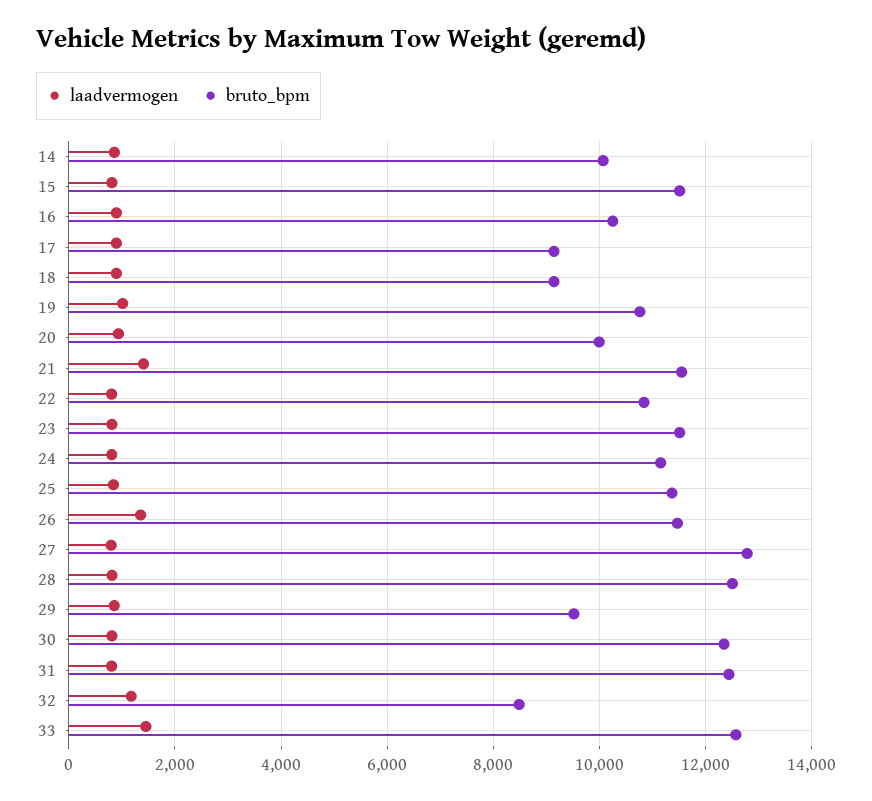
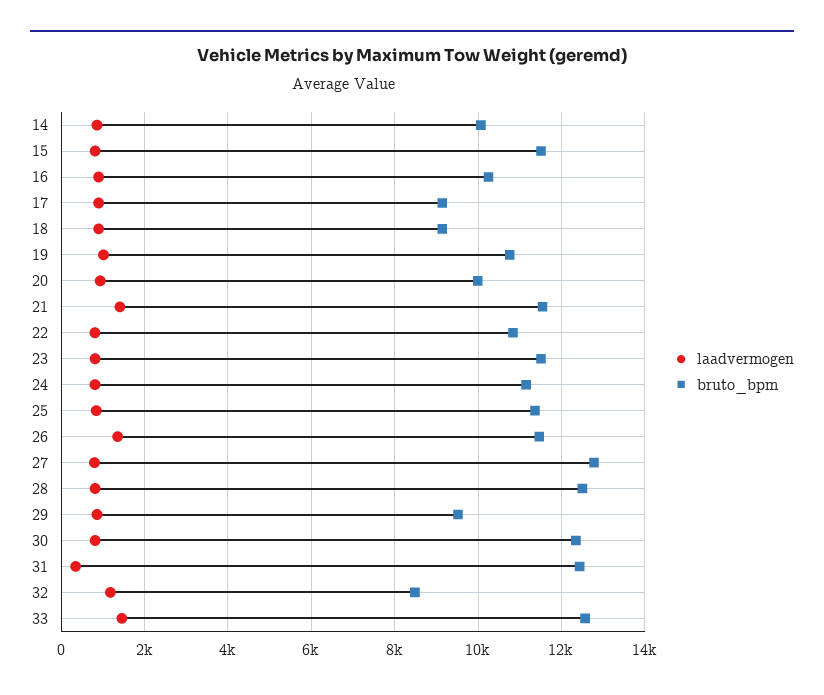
  {
    "laadvermogen": {
      "14": 800,
      "15": 800,
      "16": 800,
      "17": 800,
      "18": 800,
      "19": 1000,
      "20": 1000,
      "21": 1400,
      "22": 800,
      "23": 800,
      "24": 800,
      "25": 800,
      "26": 1400,
      "27": 800,
      "28": 800,
      "29": 800,
      "30": 800,
-     "31": 800,
+     "31": 400,
      "32": 1200,
      "33": 1400
    },
    "bruto_bpm": {
      "14": 10000,
      "15": 11600,
      "16": 10200,
      "17": 9200,
      "18": 9200,
      "19": 10800,
      "20": 10000,
      "21": 11600,
      "22": 10800,
      "23": 11600,
      "24": 11200,
      "25": 11400,
      "26": 11400,
      "27": 12800,
      "28": 12600,
      "29": 9600,
      "30": 12400,
      "31": 12400,
      "32": 8400,
      "33": 12600
    }
  }

